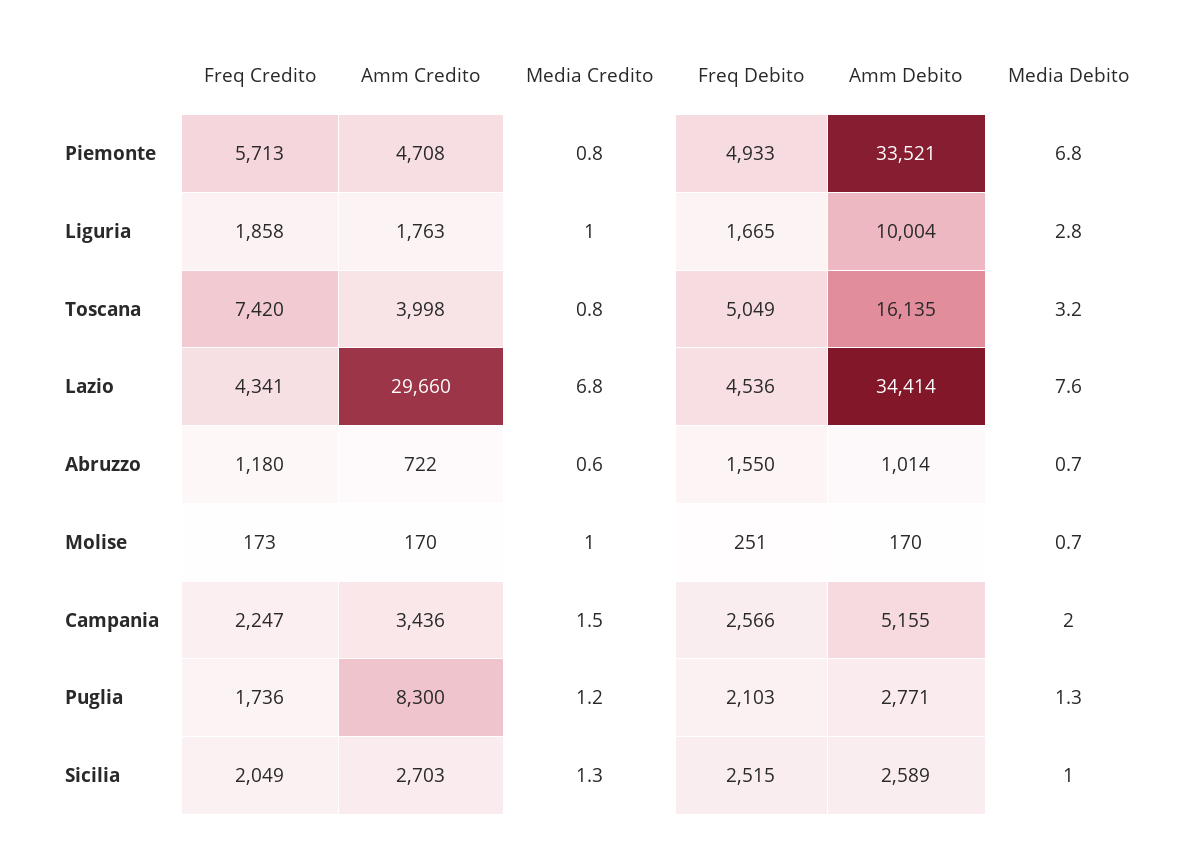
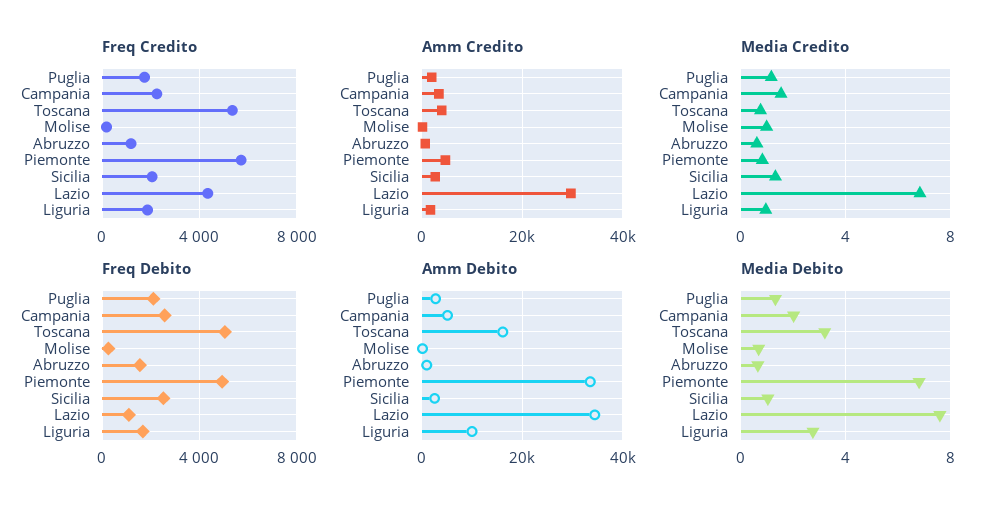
  {
    "Freq Credito": {
      "Piemonte": 5713,
      "Liguria": 1858,
-     "Toscana": 7420,
+     "Toscana": 5500,
      "Lazio": 4341,
      "Abruzzo": 1180,
      "Molise": 173,
      "Campania": 2247,
      "Puglia": 1736,
      "Sicilia": 2049
    },
    "Amm Credito": {
      "Piemonte": 4708,
      "Liguria": 1763,
      "Toscana": 3998,
      "Lazio": 29660,
      "Abruzzo": 722,
      "Molise": 170,
      "Campania": 3436,
-     "Puglia": 8300,
+     "Puglia": 2000,
      "Sicilia": 2703
    },
    "Media Credito": {
      "Piemonte": 0.8,
      "Liguria": 1,
      "Toscana": 0.8,
      "Lazio": 6.8,
      "Abruzzo": 0.6,
      "Molise": 1,
      "Campania": 1.5,
      "Puglia": 1.2,
      "Sicilia": 1.3
    },
    "Freq Debito": {
      "Piemonte": 4933,
      "Liguria": 1665,
      "Toscana": 5049,
-     "Lazio": 4536,
+     "Lazio": 1000,
      "Abruzzo": 1550,
      "Molise": 251,
      "Campania": 2566,
      "Puglia": 2103,
      "Sicilia": 2515
    },
    "Amm Debito": {
      "Piemonte": 33521,
      "Liguria": 10004,
      "Toscana": 16135,
      "Lazio": 34414,
      "Abruzzo": 1014,
      "Molise": 170,
      "Campania": 5155,
      "Puglia": 2771,
      "Sicilia": 2589
    },
    "Media Debito": {
      "Piemonte": 6.8,
      "Liguria": 2.8,
      "Toscana": 3.2,
      "Lazio": 7.6,
      "Abruzzo": 0.7,
      "Molise": 0.7,
      "Campania": 2,
      "Puglia": 1.3,
      "Sicilia": 1
    }
  }

